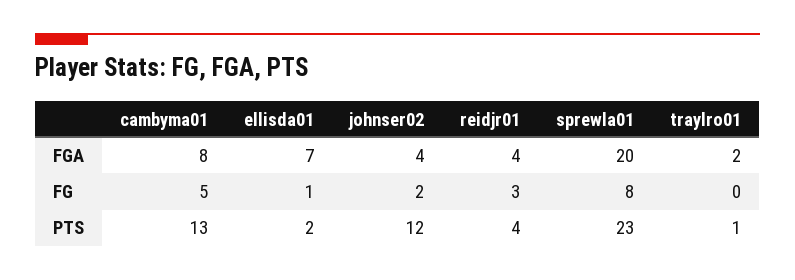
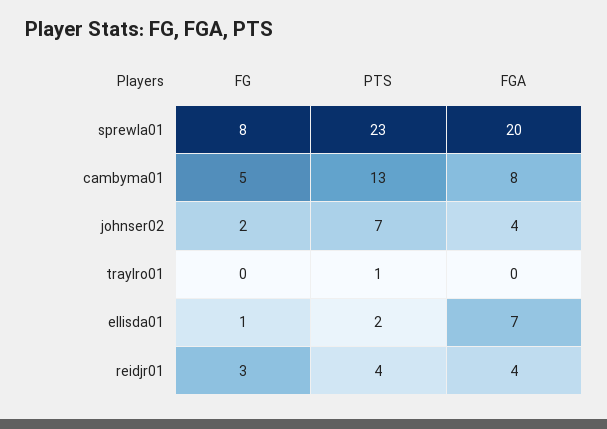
  {
    "cambyma01": {
      "FGA": 8,
      "FG": 5,
      "PTS": 13
    },
    "ellisda01": {
      "FGA": 7,
      "FG": 1,
      "PTS": 2
    },
    "johnser02": {
      "FGA": 4,
      "FG": 2,
-     "PTS": 12
+     "PTS": 7
    },
    "reidjr01": {
      "FGA": 4,
      "FG": 3,
      "PTS": 4
    },
    "sprewla01": {
      "FGA": 20,
      "FG": 8,
      "PTS": 23
    },
    "traylro01": {
-     "FGA": 2,
+     "FGA": 0,
      "FG": 0,
      "PTS": 1
    }
  }

